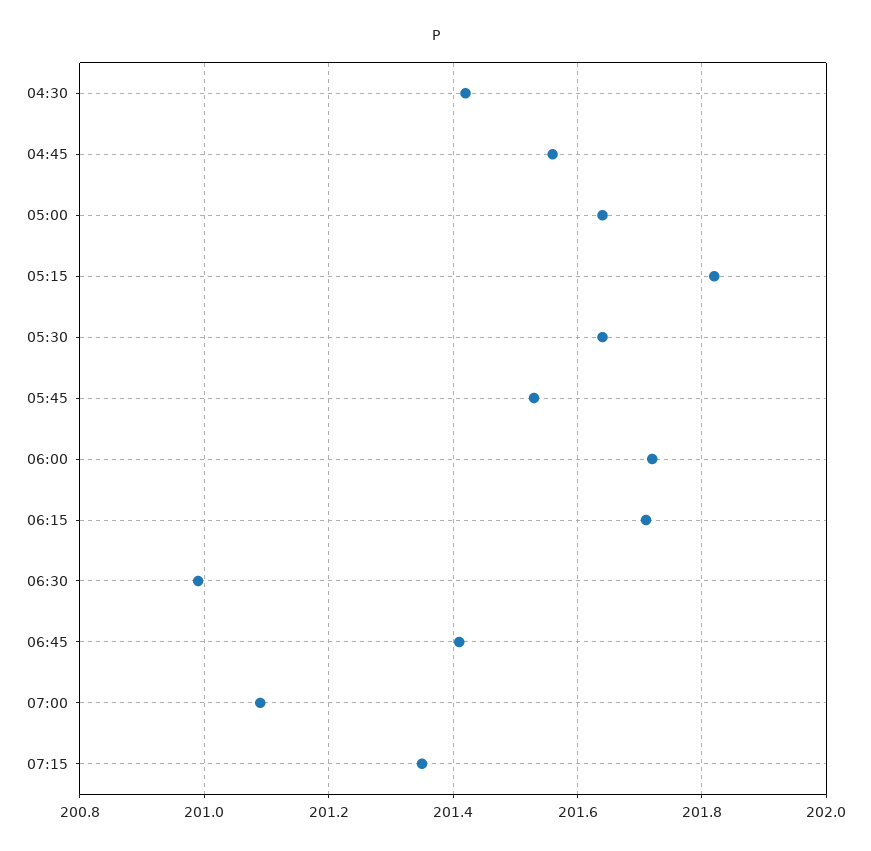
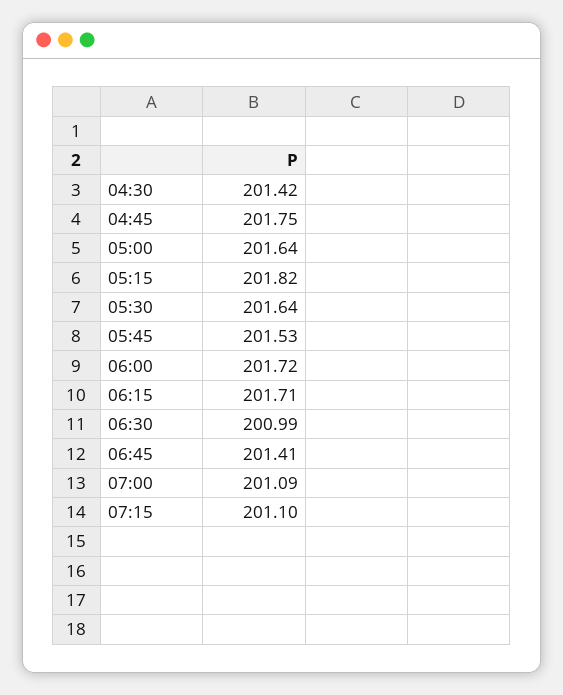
  {
    "04:30": 201.42,
-   "04:45": 201.55,
+   "04:45": 201.75,
    "05:00": 201.64,
    "05:15": 201.82,
    "05:30": 201.64,
    "05:45": 201.53,
    "06:00": 201.72,
    "06:15": 201.71,
    "06:30": 200.99,
    "06:45": 201.41,
    "07:00": 201.09,
-   "07:15": 201.35
+   "07:15": 201.1
  }

